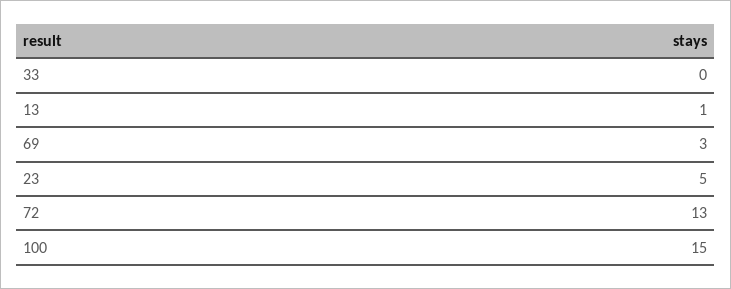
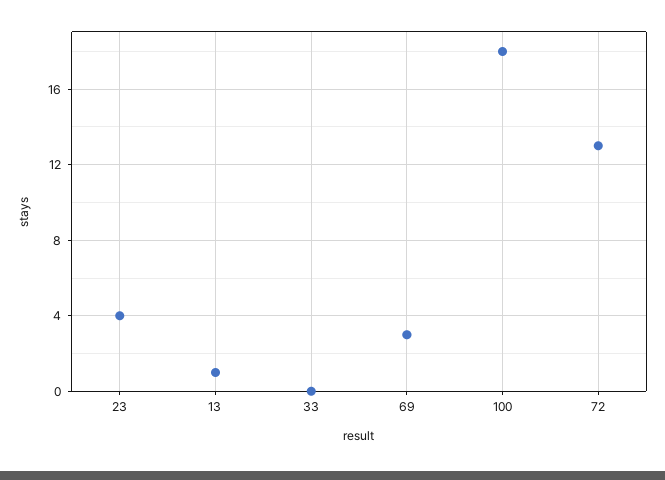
  {
    "33": 0,
    "13": 1,
    "69": 3,
-   "23": 5,
+   "23": 4,
    "72": 13,
-   "100": 15
+   "100": 18
  }

